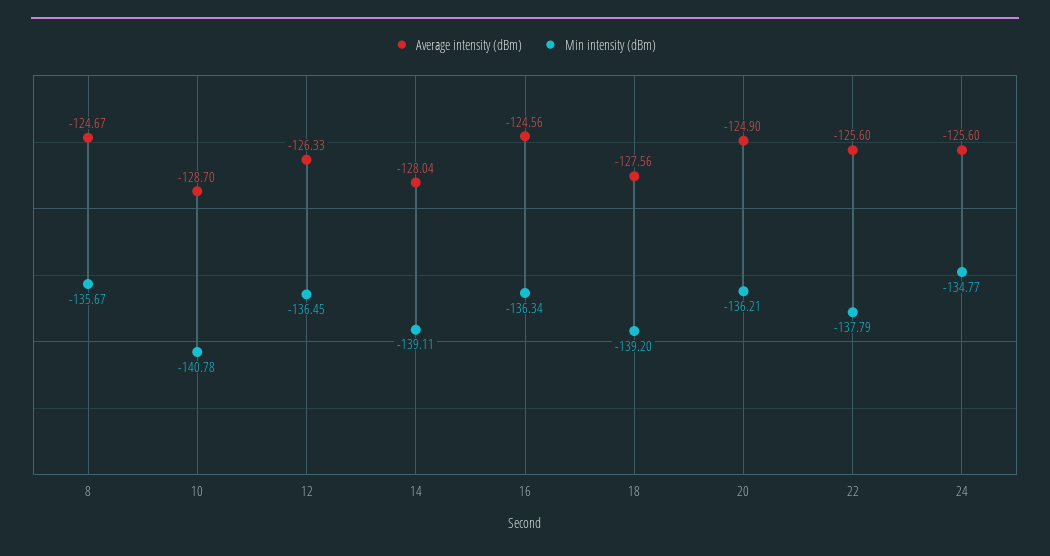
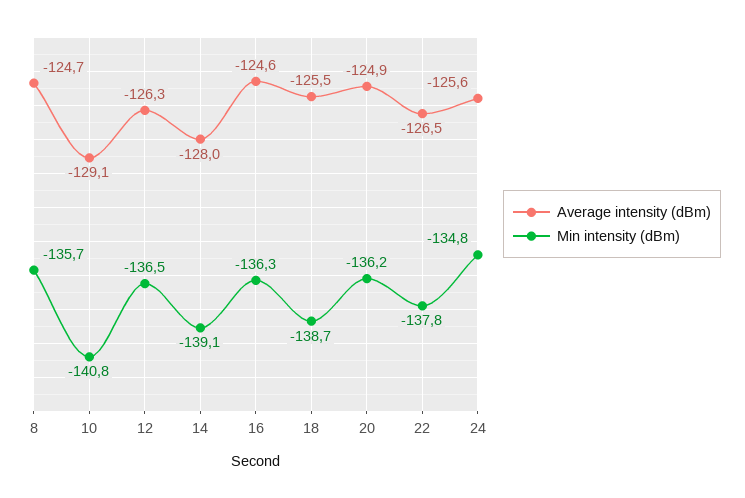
  {
    "Average intensity (dBm)": {
      "8": -124.67,
-     "10": -128.7,
+     "10": -129.1,
      "12": -126.33,
      "14": -128.04,
      "16": -124.56,
-     "18": -127.56,
+     "18": -125.5,
      "20": -124.9,
-     "22": -125.6,
+     "22": -126.5,
      "24": -125.6
    },
    "Min intensity (dBm)": {
      "8": -135.67,
      "10": -140.78,
      "12": -136.45,
      "14": -139.11,
      "16": -136.34,
-     "18": -139.2,
+     "18": -138.7,
      "20": -136.21,
      "22": -137.79,
      "24": -134.77
    }
  }

